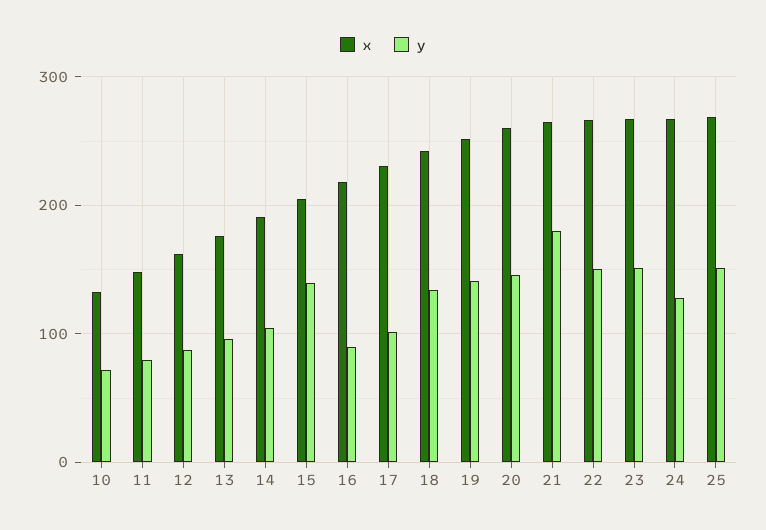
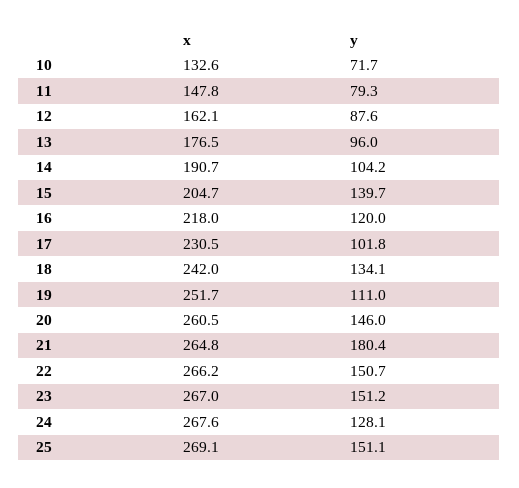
  {
    "x": {
      "10": 132.6,
      "11": 147.8,
      "12": 162.1,
      "13": 176.5,
      "14": 190.7,
      "15": 204.7,
      "16": 218,
      "17": 230.5,
      "18": 242,
      "19": 251.7,
      "20": 260.5,
      "21": 264.8,
      "22": 266.2,
      "23": 267,
      "24": 267.6,
      "25": 269.1
    },
    "y": {
      "10": 71.7,
      "11": 79.3,
      "12": 87.6,
      "13": 96,
      "14": 104.2,
      "15": 139.7,
-     "16": 90,
+     "16": 120,
      "17": 101.8,
      "18": 134.1,
-     "19": 140,
+     "19": 111,
      "20": 146,
      "21": 180.4,
      "22": 150.7,
      "23": 151.2,
      "24": 128.1,
      "25": 151.1
    }
  }

